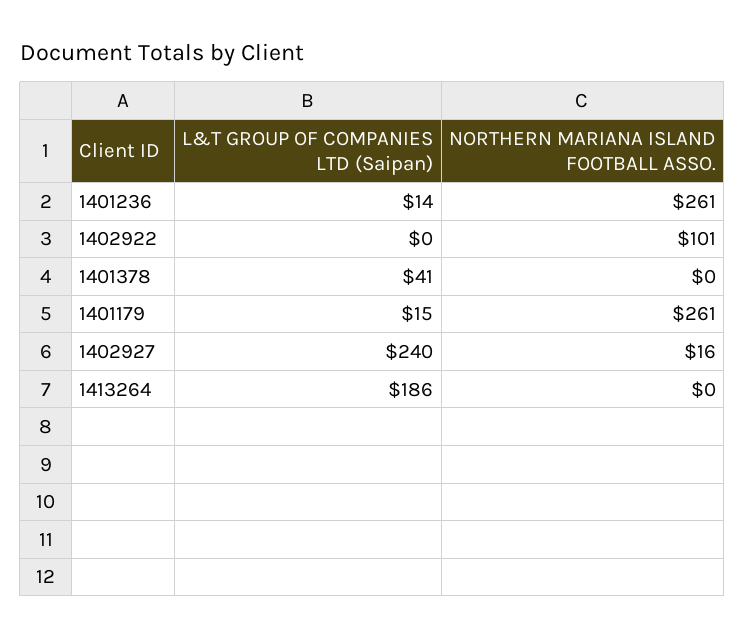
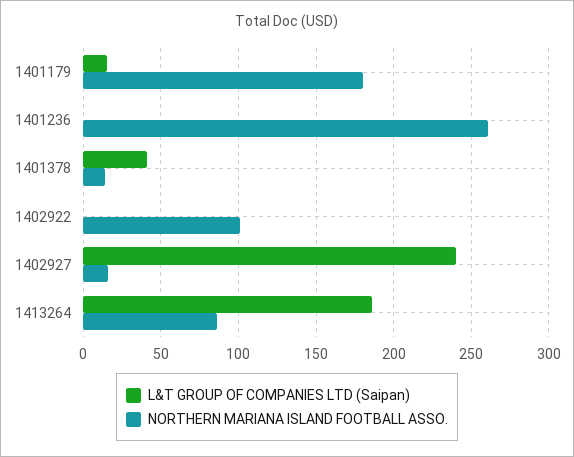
  {
    "L&T GROUP OF COMPANIES LTD (Saipan)": {
-     "1401236": 14,
+     "1401236": 0,
      "1402922": 0,
      "1401378": 41,
      "1401179": 15,
      "1402927": 240,
      "1413264": 186
    },
    "NORTHERN MARIANA ISLAND FOOTBALL ASSO.": {
      "1401236": 261,
      "1402922": 101,
-     "1401378": 0,
+     "1401378": 15,
-     "1401179": 261,
+     "1401179": 180,
      "1402927": 16,
-     "1413264": 0
+     "1413264": 85
    }
  }

